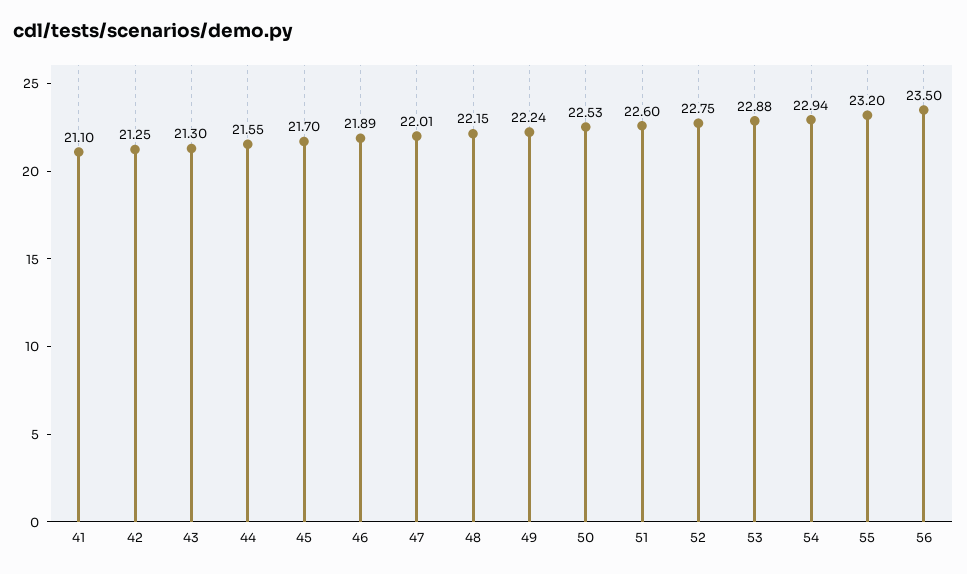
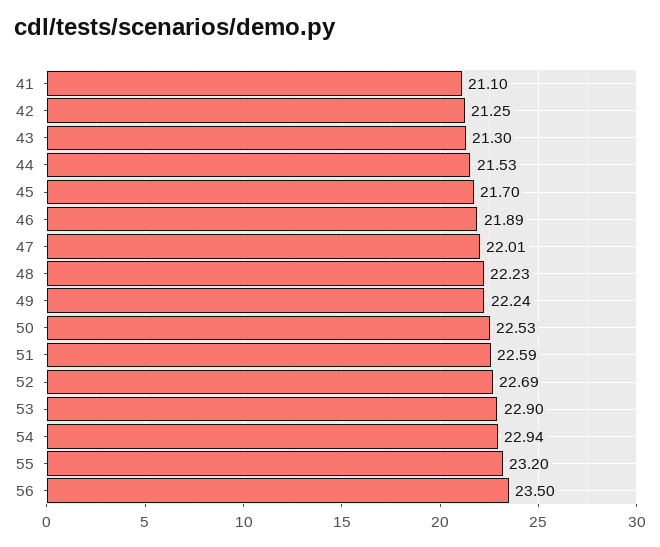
  {
    "41": 21.1,
    "42": 21.25,
    "43": 21.3,
-   "44": 21.55,
+   "44": 21.53,
    "45": 21.7,
    "46": 21.89,
    "47": 22.01,
-   "48": 22.15,
+   "48": 22.23,
    "49": 22.24,
    "50": 22.53,
-   "51": 22.6,
+   "51": 22.59,
-   "52": 22.75,
+   "52": 22.69,
-   "53": 22.88,
+   "53": 22.9,
    "54": 22.94,
    "55": 23.2,
    "56": 23.5
  }

